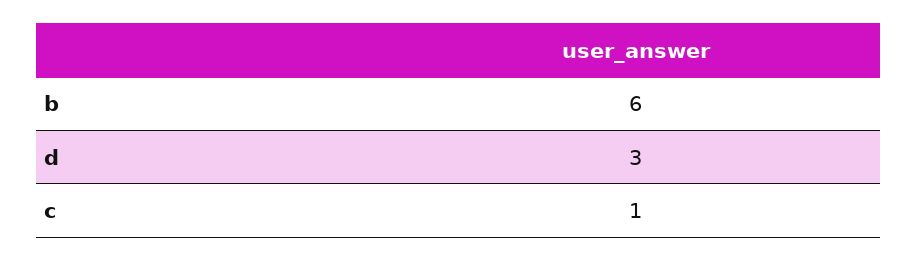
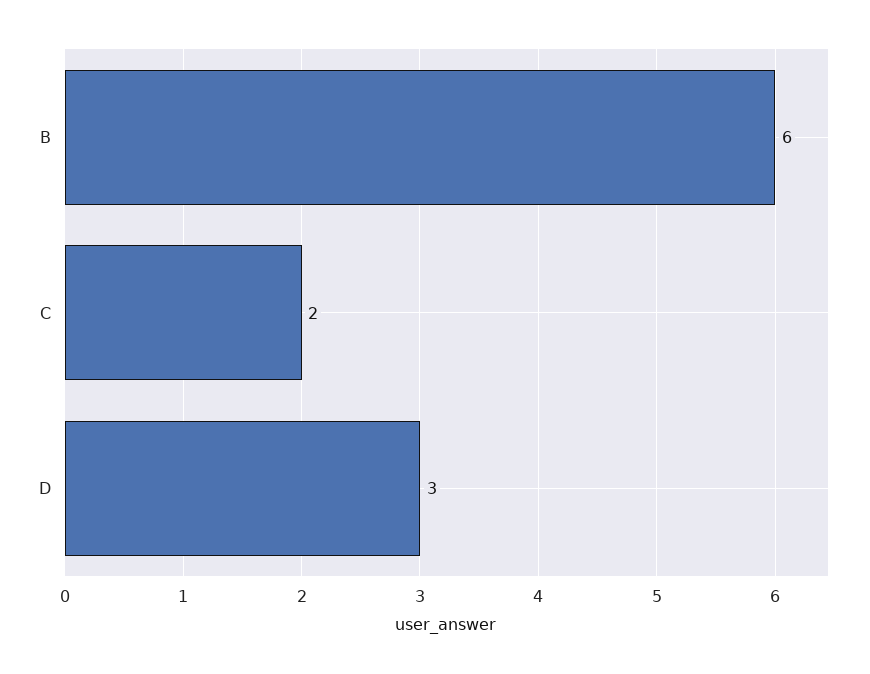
  {
    "b": 6,
    "d": 3,
-   "c": 1
+   "c": 2
  }

